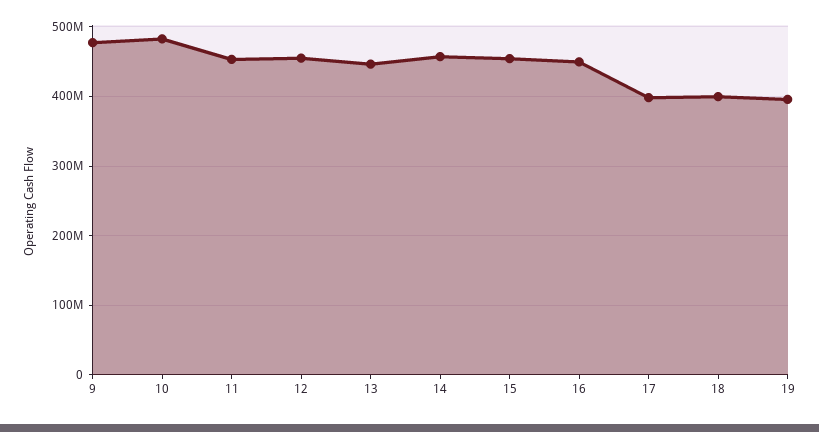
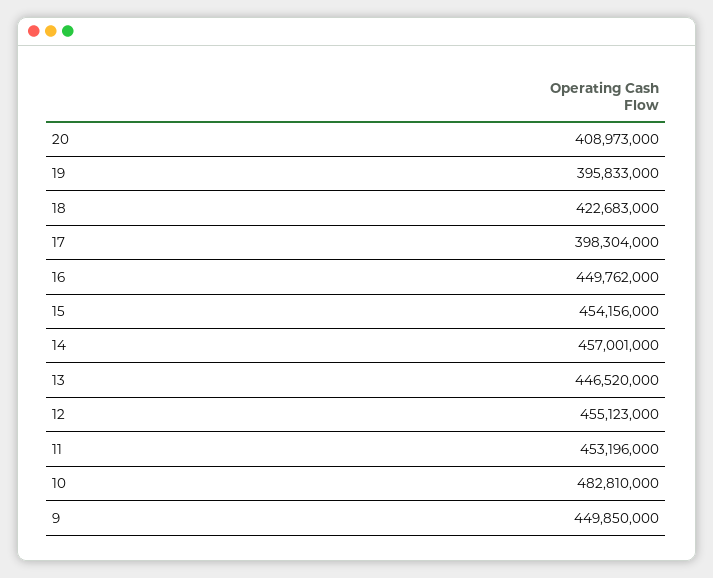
  {
-   "9": 480000000,
+   "9": 449850000,
    "10": 482810000,
    "11": 453196000,
    "12": 455123000,
    "13": 446520000,
    "14": 457001000,
    "15": 454156000,
    "16": 449762000,
    "17": 398304000,
-   "18": 400000000,
+   "18": 422683000,
-   "19": 395833000
+   "19": 395833000,
+   "20": 408973000
  }

